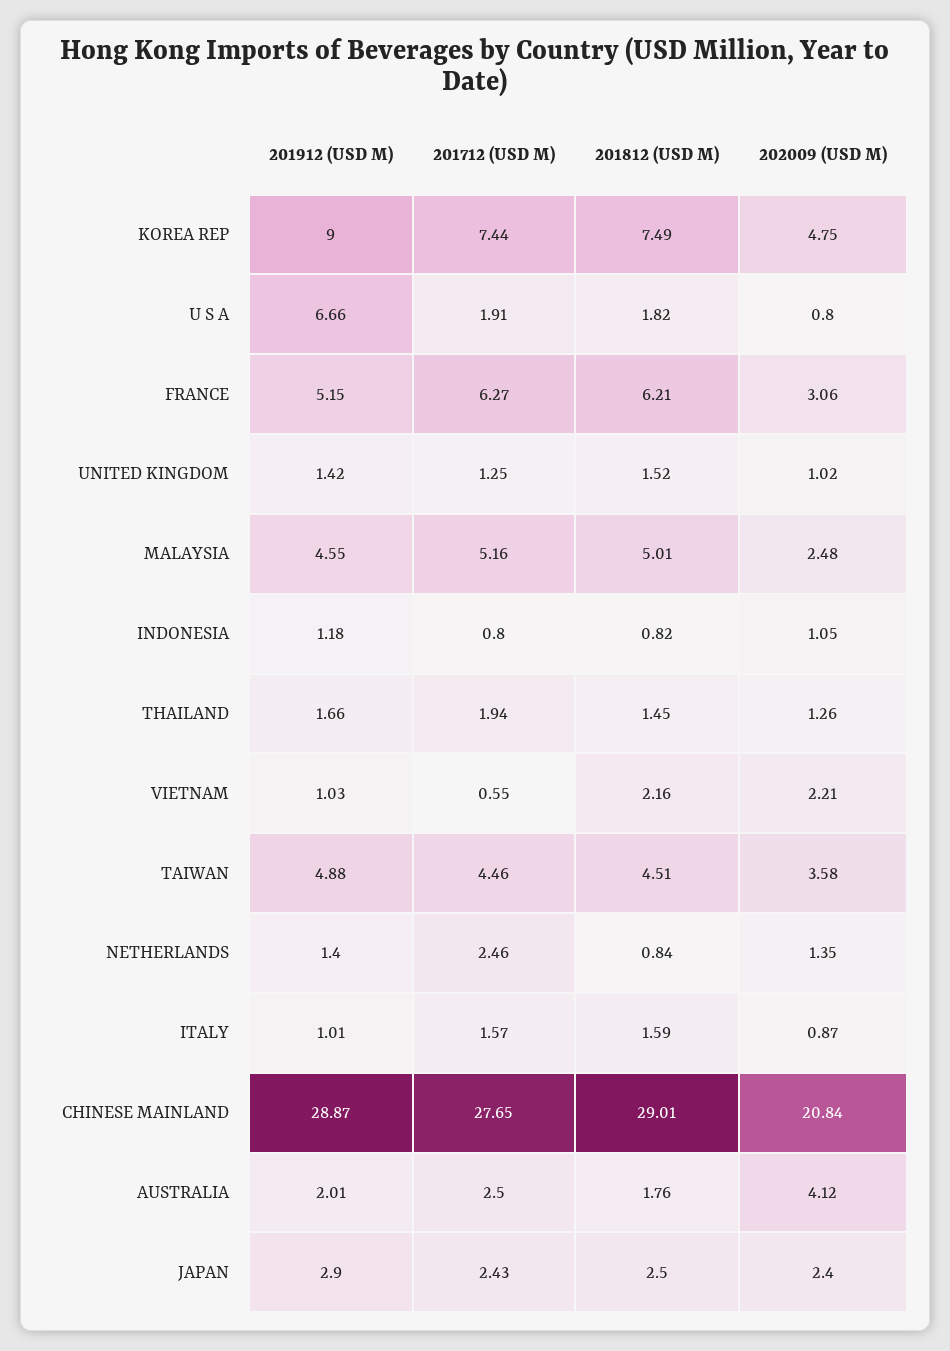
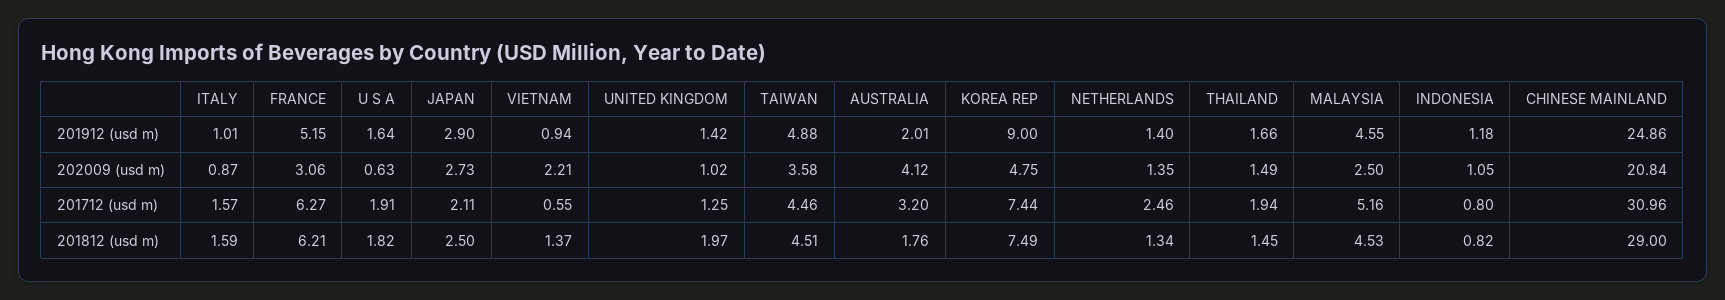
  {
    "201912 (USD M)": {
      "KOREA REP": 9,
-     "U S A": 6.66,
+     "U S A": 1.64,
      "FRANCE": 5.15,
      "UNITED KINGDOM": 1.42,
      "MALAYSIA": 4.55,
      "INDONESIA": 1.18,
      "THAILAND": 1.66,
-     "VIETNAM": 1.03,
+     "VIETNAM": 0.94,
      "TAIWAN": 4.88,
      "NETHERLANDS": 1.4,
      "ITALY": 1.01,
-     "CHINESE MAINLAND": 28.87,
+     "CHINESE MAINLAND": 24.86,
      "AUSTRALIA": 2.01,
      "JAPAN": 2.9
    },
    "201712 (USD M)": {
      "KOREA REP": 7.44,
      "U S A": 1.91,
      "FRANCE": 6.27,
      "UNITED KINGDOM": 1.25,
      "MALAYSIA": 5.16,
      "INDONESIA": 0.8,
      "THAILAND": 1.94,
      "VIETNAM": 0.55,
      "TAIWAN": 4.46,
      "NETHERLANDS": 2.46,
      "ITALY": 1.57,
-     "CHINESE MAINLAND": 27.65,
+     "CHINESE MAINLAND": 30.96,
-     "AUSTRALIA": 2.5,
+     "AUSTRALIA": 3.2,
-     "JAPAN": 2.43
+     "JAPAN": 2.11
    },
    "201812 (USD M)": {
      "KOREA REP": 7.49,
      "U S A": 1.82,
      "FRANCE": 6.21,
-     "UNITED KINGDOM": 1.52,
+     "UNITED KINGDOM": 1.97,
-     "MALAYSIA": 5.01,
+     "MALAYSIA": 4.53,
      "INDONESIA": 0.82,
      "THAILAND": 1.45,
-     "VIETNAM": 2.16,
+     "VIETNAM": 1.37,
      "TAIWAN": 4.51,
-     "NETHERLANDS": 0.84,
+     "NETHERLANDS": 1.34,
      "ITALY": 1.59,
-     "CHINESE MAINLAND": 29.01,
+     "CHINESE MAINLAND": 29,
      "AUSTRALIA": 1.76,
      "JAPAN": 2.5
    },
    "202009 (USD M)": {
      "KOREA REP": 4.75,
-     "U S A": 0.8,
+     "U S A": 0.63,
      "FRANCE": 3.06,
      "UNITED KINGDOM": 1.02,
-     "MALAYSIA": 2.48,
+     "MALAYSIA": 2.5,
      "INDONESIA": 1.05,
-     "THAILAND": 1.26,
+     "THAILAND": 1.49,
      "VIETNAM": 2.21,
      "TAIWAN": 3.58,
      "NETHERLANDS": 1.35,
      "ITALY": 0.87,
      "CHINESE MAINLAND": 20.84,
      "AUSTRALIA": 4.12,
-     "JAPAN": 2.4
+     "JAPAN": 2.73
    }
  }

